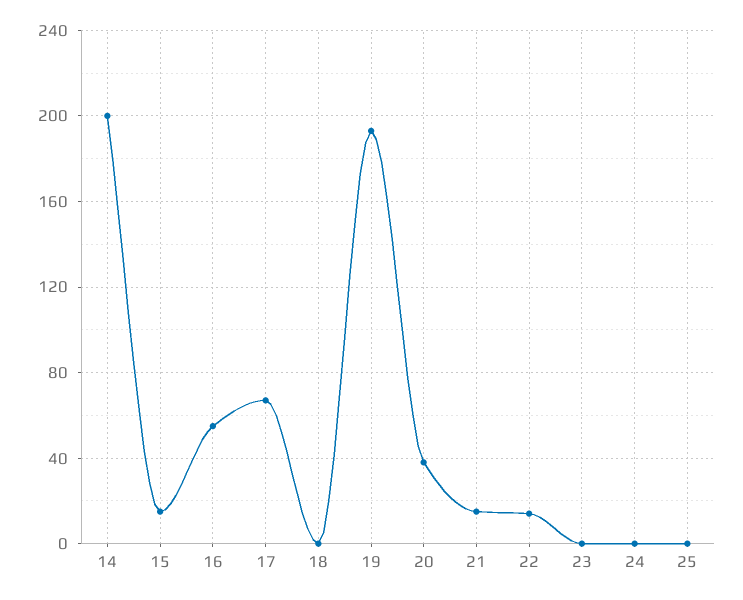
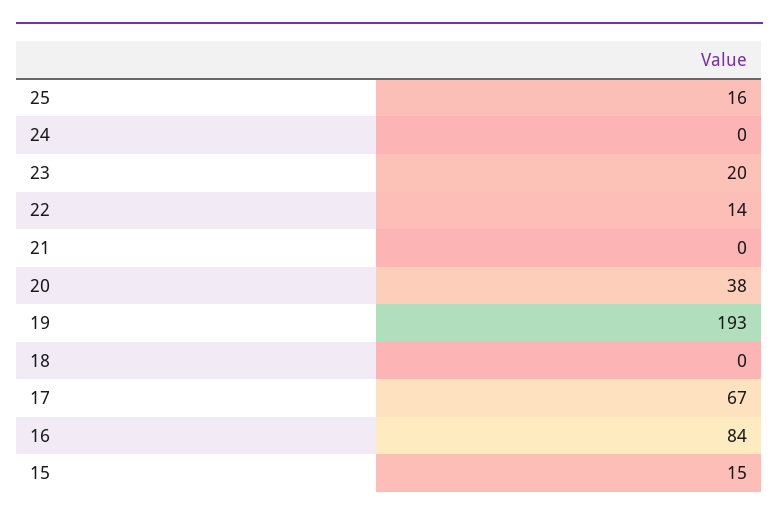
  {
-   "14": 200,
    "15": 15,
-   "16": 55,
+   "16": 84,
    "17": 67,
    "18": 0,
    "19": 193,
    "20": 38,
-   "21": 15,
+   "21": 0,
    "22": 14,
-   "23": 0,
+   "23": 20,
    "24": 0,
-   "25": 0
+   "25": 16
  }

